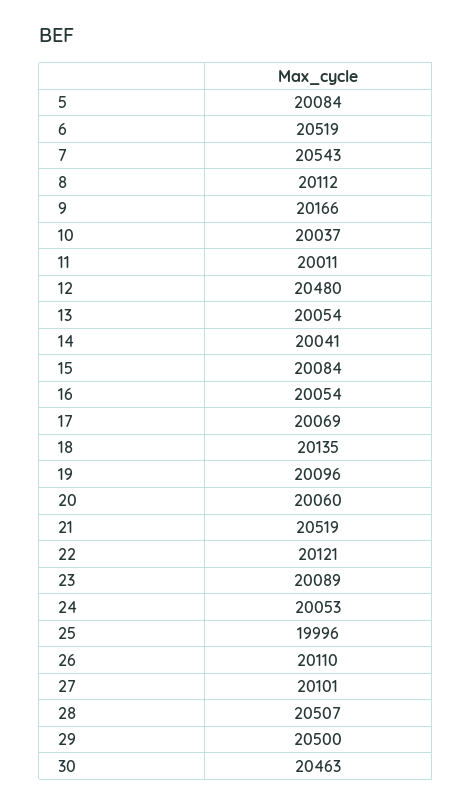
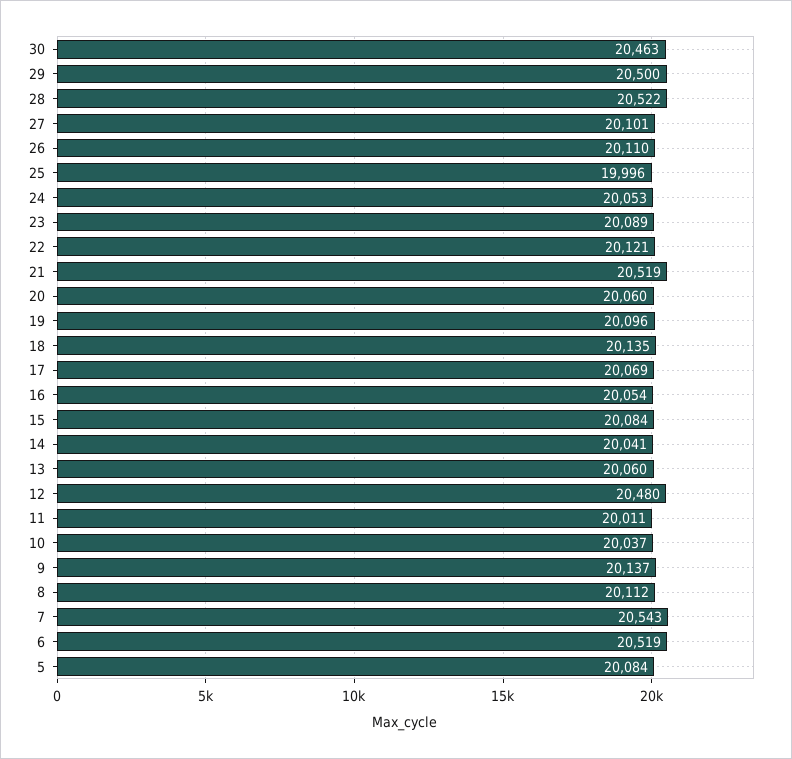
  {
    "5": 20084,
    "6": 20519,
    "7": 20543,
    "8": 20112,
-   "9": 20166,
+   "9": 20137,
    "10": 20037,
    "11": 20011,
    "12": 20480,
-   "13": 20054,
+   "13": 20060,
    "14": 20041,
    "15": 20084,
    "16": 20054,
    "17": 20069,
    "18": 20135,
    "19": 20096,
    "20": 20060,
    "21": 20519,
    "22": 20121,
    "23": 20089,
    "24": 20053,
    "25": 19996,
    "26": 20110,
    "27": 20101,
-   "28": 20507,
+   "28": 20522,
    "29": 20500,
    "30": 20463
  }

